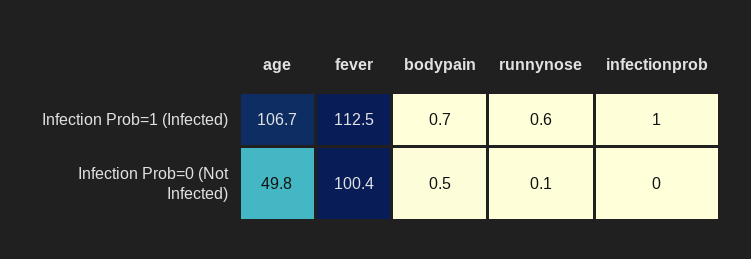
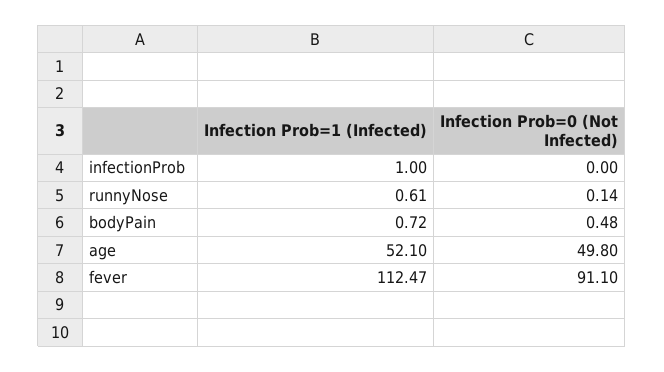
  {
    "age": {
-     "Infection Prob=1 (Infected)": 106.7,
+     "Infection Prob=1 (Infected)": 52.1,
      "Infection Prob=0 (Not Infected)": 49.8
    },
    "fever": {
      "Infection Prob=1 (Infected)": 112.47,
-     "Infection Prob=0 (Not Infected)": 100.4
+     "Infection Prob=0 (Not Infected)": 91.1
    },
    "bodypain": {
      "Infection Prob=1 (Infected)": 0.72,
      "Infection Prob=0 (Not Infected)": 0.48
    },
    "runnynose": {
      "Infection Prob=1 (Infected)": 0.61,
      "Infection Prob=0 (Not Infected)": 0.14
    },
    "infectionprob": {
      "Infection Prob=1 (Infected)": 1,
      "Infection Prob=0 (Not Infected)": 0
    }
  }

